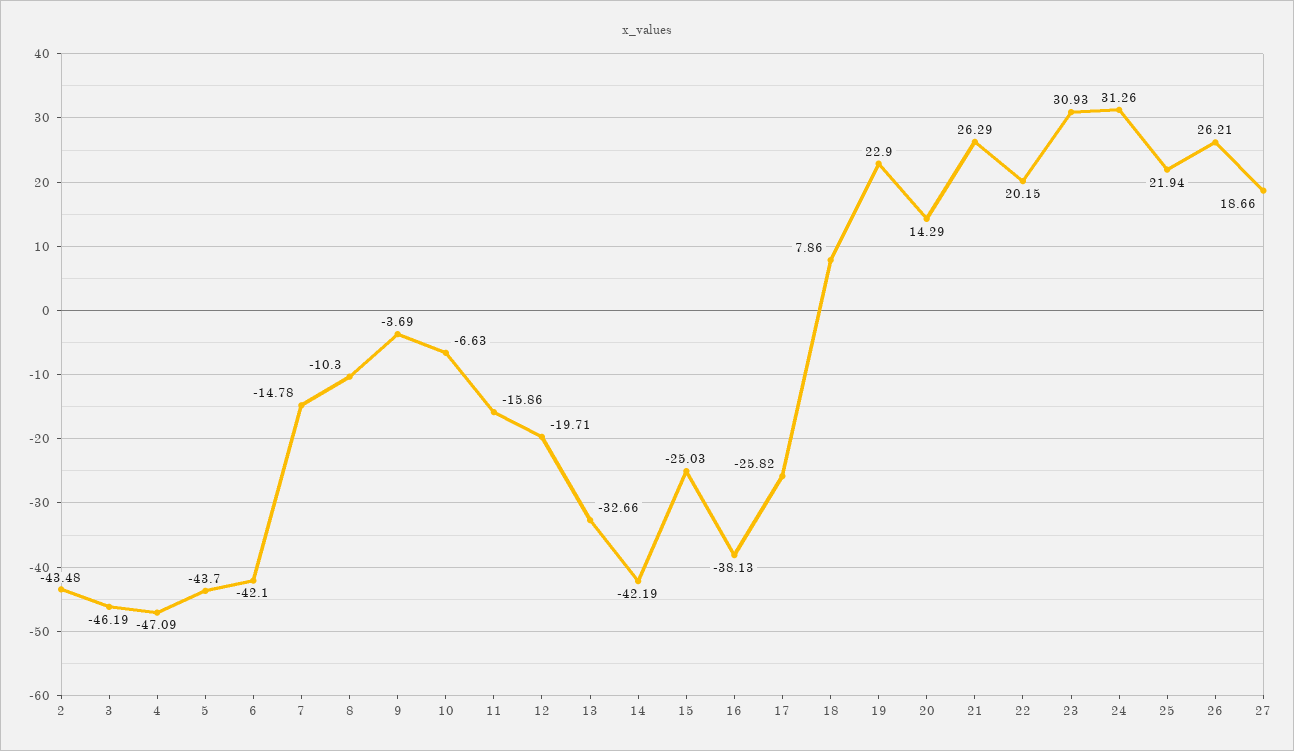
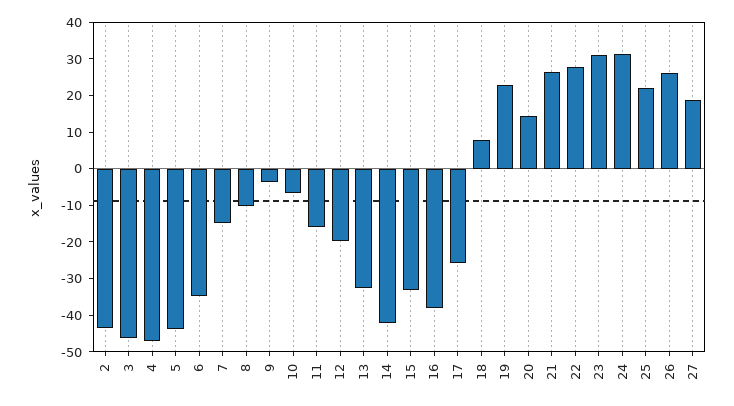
  {
    "2": -43.48,
    "3": -46.19,
    "4": -47.09,
    "5": -43.7,
-   "6": -42.1,
+   "6": -35,
    "7": -14.78,
    "8": -10.3,
    "9": -3.69,
    "10": -6.63,
    "11": -15.86,
    "12": -19.71,
    "13": -32.66,
    "14": -42.19,
-   "15": -25.03,
+   "15": -32.5,
    "16": -38.13,
    "17": -25.82,
    "18": 7.86,
    "19": 22.9,
    "20": 14.29,
    "21": 26.29,
-   "22": 20.15,
+   "22": 27.5,
    "23": 30.93,
    "24": 31.26,
    "25": 21.94,
    "26": 26.21,
    "27": 18.66
  }

